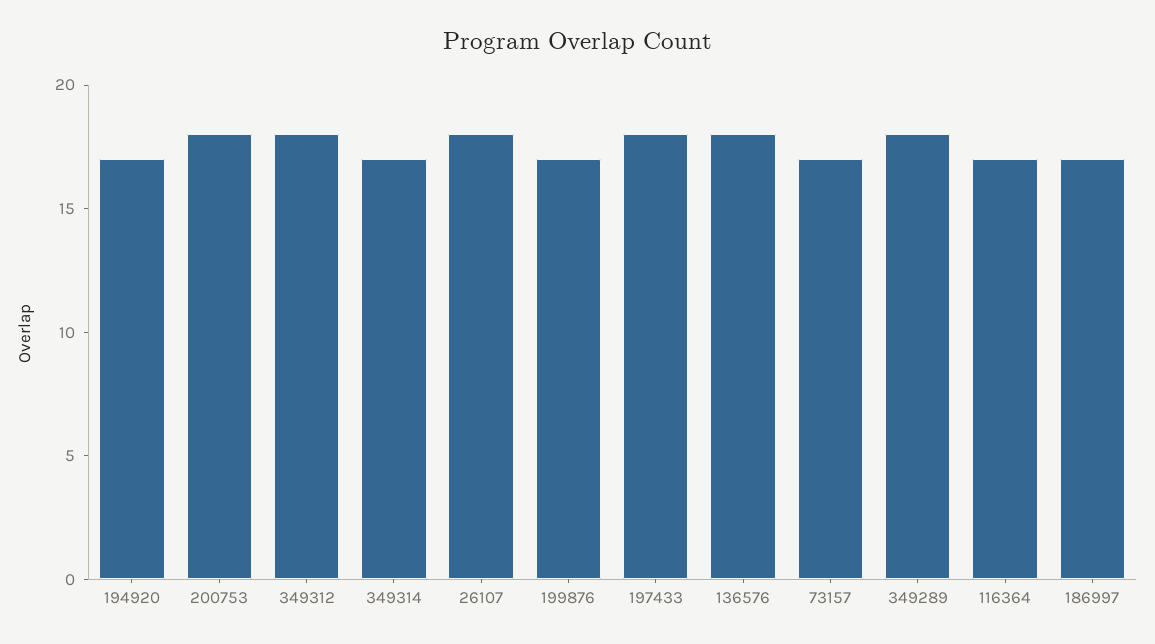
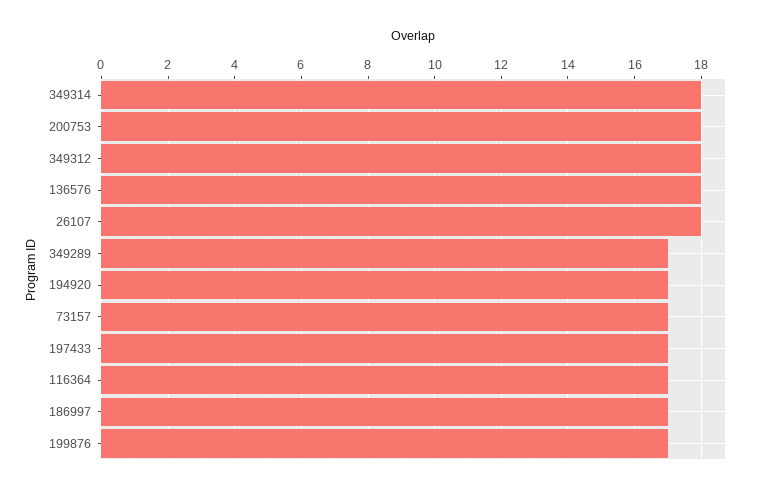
  {
    "194920": 17,
    "200753": 18,
    "349312": 18,
-   "349314": 17,
+   "349314": 18,
    "26107": 18,
    "199876": 17,
-   "197433": 18,
+   "197433": 17,
    "136576": 18,
    "73157": 17,
-   "349289": 18,
+   "349289": 17,
    "116364": 17,
    "186997": 17
  }

